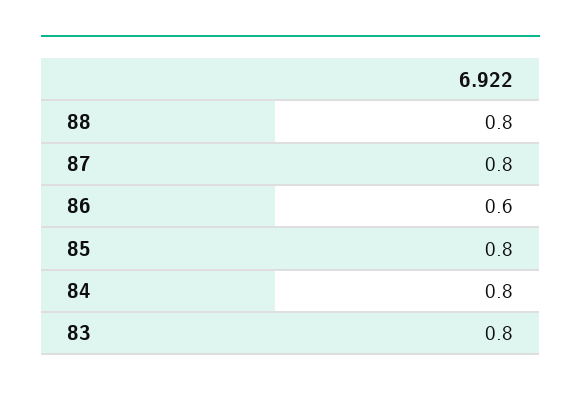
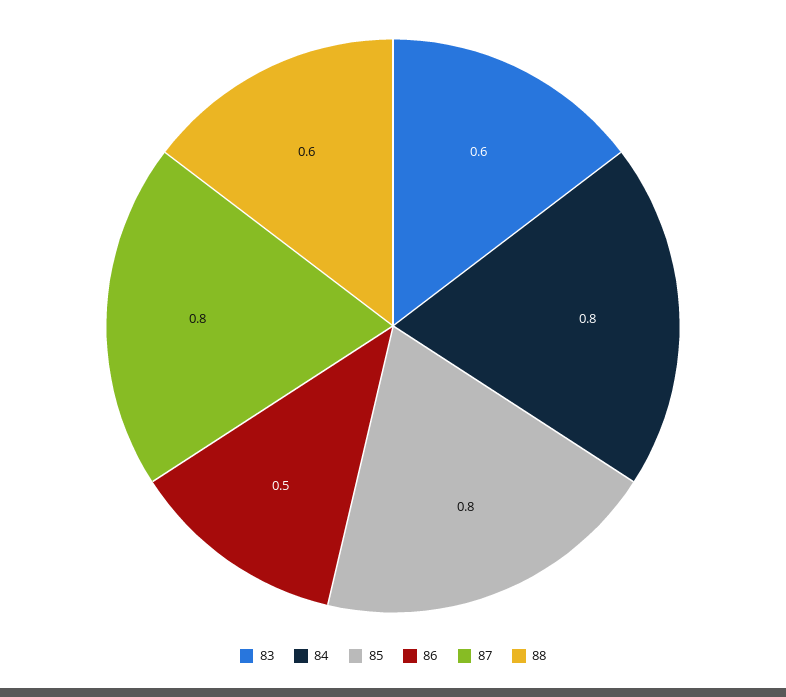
  {
-   "88": 0.8,
+   "88": 0.6,
    "87": 0.8,
-   "86": 0.6,
+   "86": 0.5,
    "85": 0.8,
    "84": 0.8,
-   "83": 0.8
+   "83": 0.6
  }

